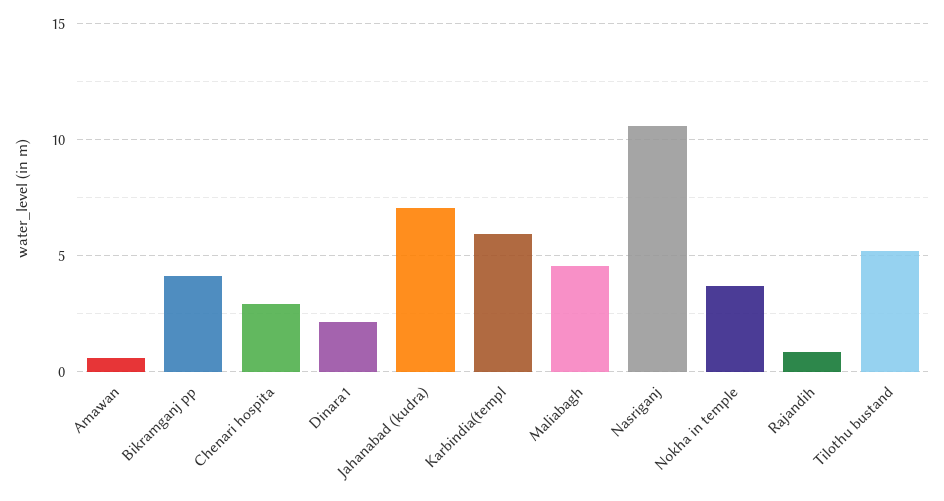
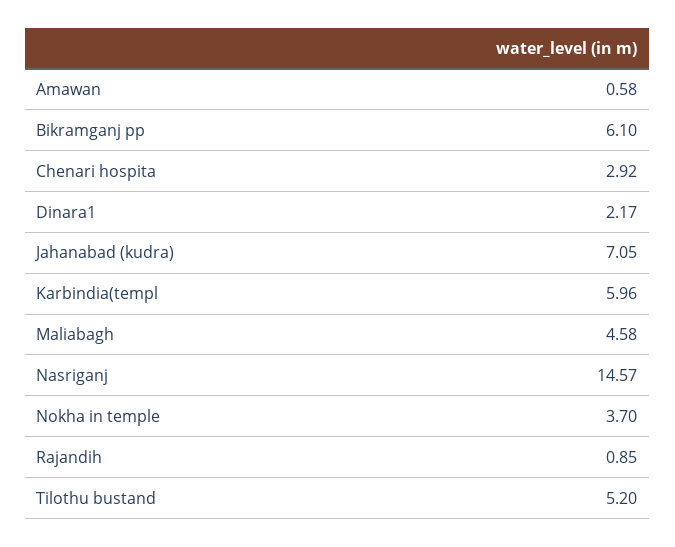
  {
    "Amawan": 0.58,
-   "Bikramganj pp": 4,
+   "Bikramganj pp": 6.1,
    "Chenari hospita": 2.92,
    "Dinara1": 2.17,
    "Jahanabad (kudra)": 7.05,
    "Karbindia(templ": 5.96,
    "Maliabagh": 4.58,
-   "Nasriganj": 10.5,
+   "Nasriganj": 14.57,
    "Nokha in temple": 3.7,
    "Rajandih": 0.85,
    "Tilothu bustand": 5.2
  }

